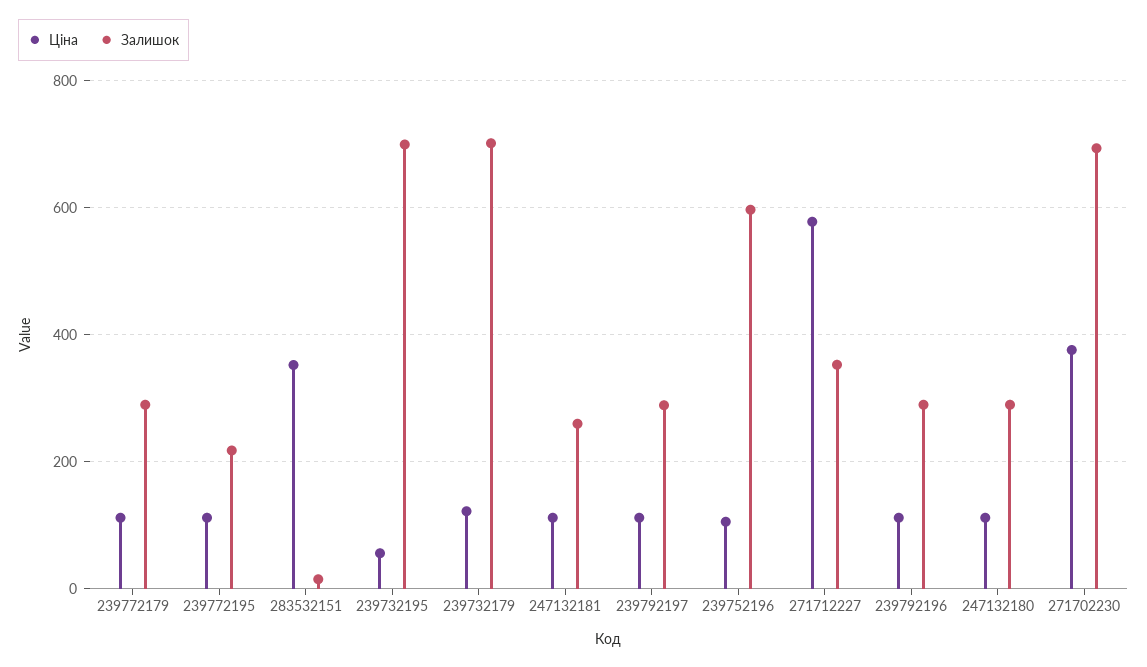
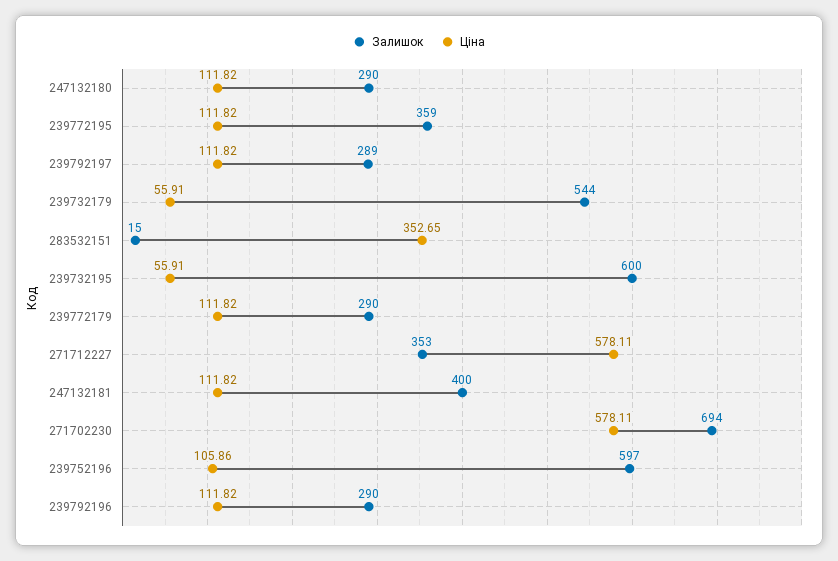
  {
    "Ціна": {
      "239772179": 111.82,
      "239772195": 111.82,
      "283532151": 352.65,
      "239732195": 55.91,
-     "239732179": 120,
+     "239732179": 55.91,
      "247132181": 111.82,
      "239792197": 111.82,
      "239752196": 105.86,
      "271712227": 578.11,
      "239792196": 111.82,
      "247132180": 111.82,
-     "271702230": 380
+     "271702230": 578.11
    },
    "Залишок": {
      "239772179": 290,
-     "239772195": 220,
+     "239772195": 359,
      "283532151": 15,
-     "239732195": 700,
+     "239732195": 600,
-     "239732179": 700,
+     "239732179": 544,
-     "247132181": 260,
+     "247132181": 400,
      "239792197": 289,
      "239752196": 597,
      "271712227": 353,
      "239792196": 290,
      "247132180": 290,
      "271702230": 694
    }
  }

